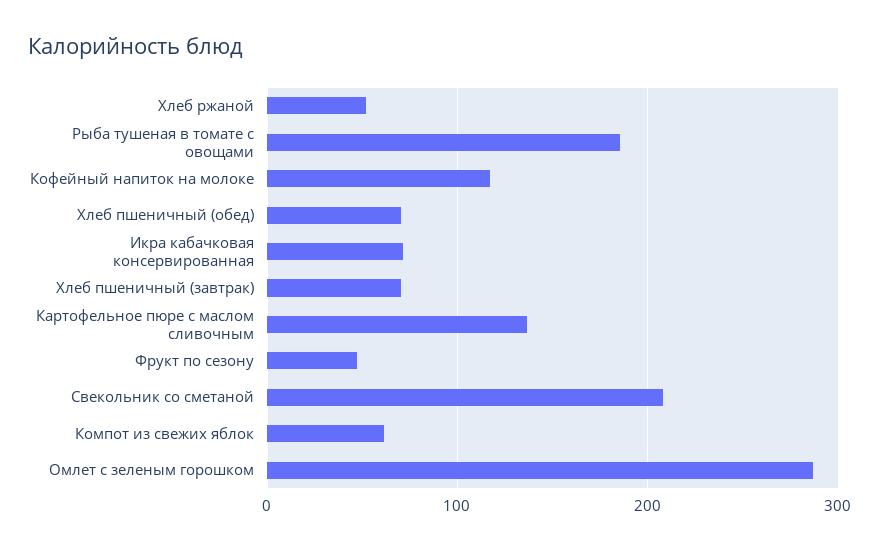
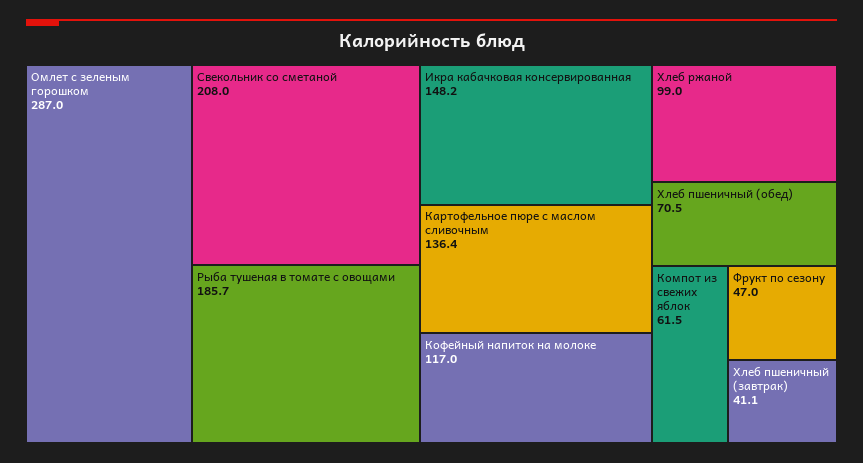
  {
-   "Хлеб ржаной": 50,
+   "Хлеб ржаной": 99,
    "Рыба тушеная в томате с овощами": 185.7,
    "Кофейный напиток на молоке": 117,
    "Хлеб пшеничный (обед)": 70.5,
-   "Икра кабачковая консервированная": 70,
+   "Икра кабачковая консервированная": 148.2,
-   "Хлеб пшеничный (завтрак)": 70,
+   "Хлеб пшеничный (завтрак)": 41.1,
    "Картофельное пюре с маслом сливочным": 136.4,
    "Фрукт по сезону": 47,
    "Свекольник со сметаной": 208,
    "Компот из свежих яблок": 61.5,
    "Омлет с зеленым горошком": 287
  }

